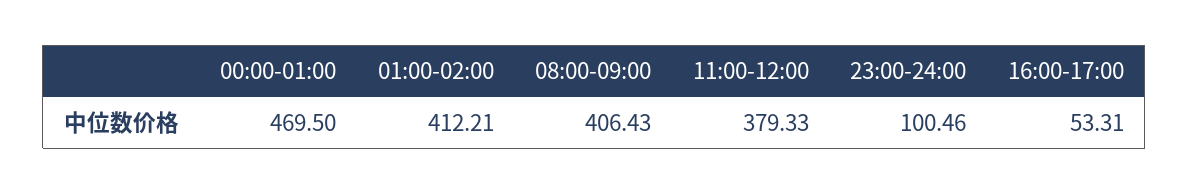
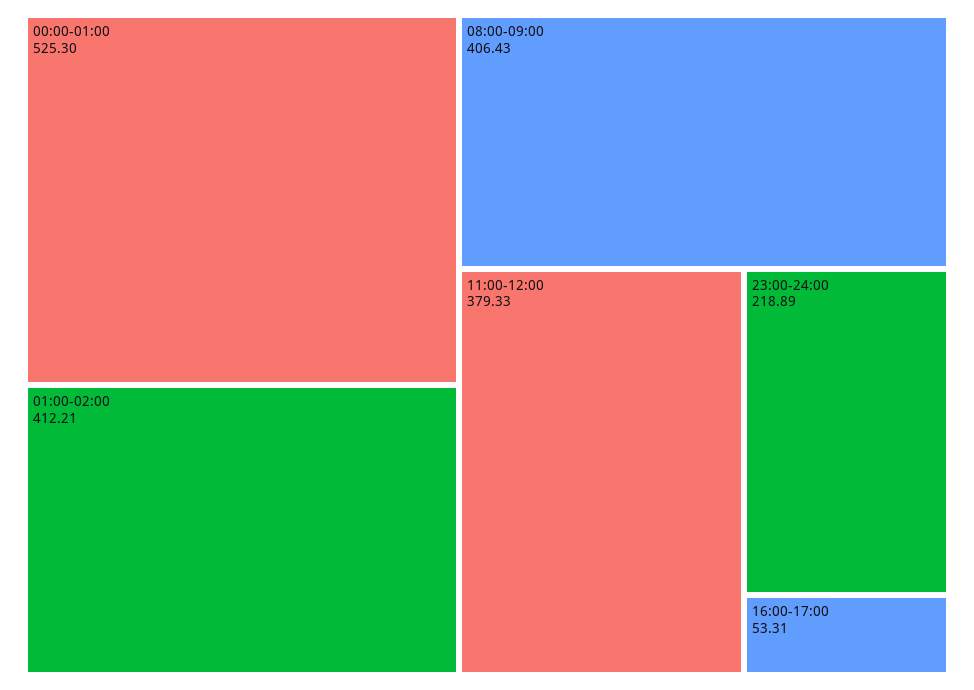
  {
-   "00:00-01:00": 469.5,
+   "00:00-01:00": 525.3,
    "01:00-02:00": 412.21,
    "08:00-09:00": 406.43,
    "11:00-12:00": 379.33,
-   "23:00-24:00": 100.46,
+   "23:00-24:00": 218.89,
    "16:00-17:00": 53.31
  }

